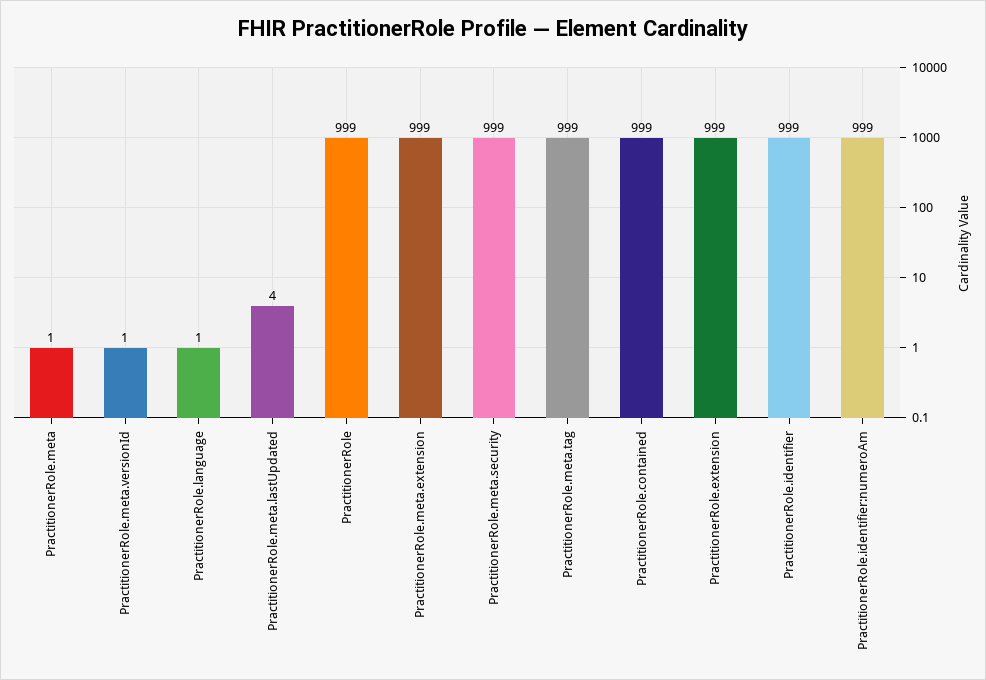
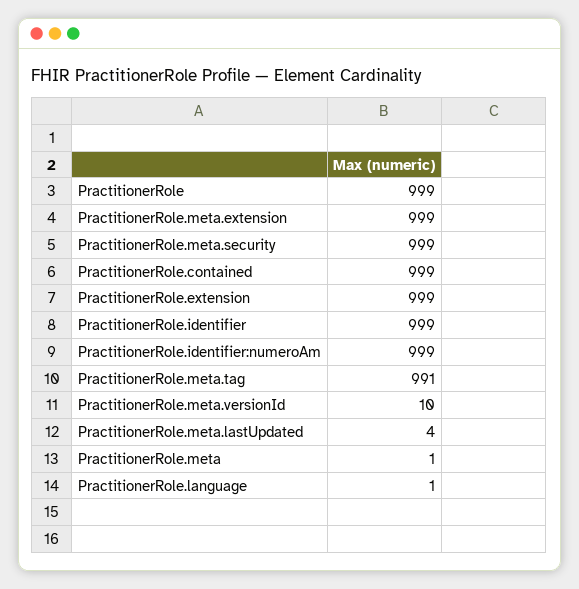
  {
    "PractitionerRole.meta": 1,
-   "PractitionerRole.meta.versionId": 1,
+   "PractitionerRole.meta.versionId": 10,
    "PractitionerRole.language": 1,
    "PractitionerRole.meta.lastUpdated": 4,
    "PractitionerRole": 999,
    "PractitionerRole.meta.extension": 999,
    "PractitionerRole.meta.security": 999,
-   "PractitionerRole.meta.tag": 999,
+   "PractitionerRole.meta.tag": 991,
    "PractitionerRole.contained": 999,
    "PractitionerRole.extension": 999,
    "PractitionerRole.identifier": 999,
    "PractitionerRole.identifier:numeroAm": 999
  }

